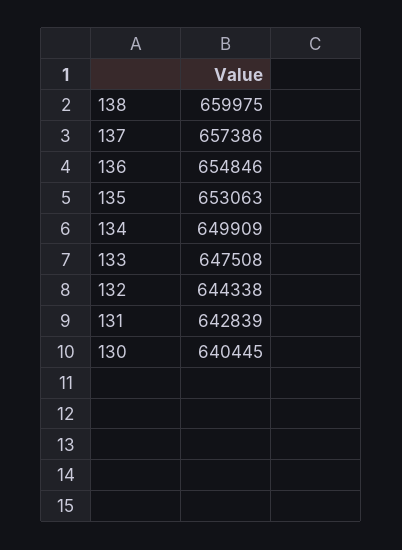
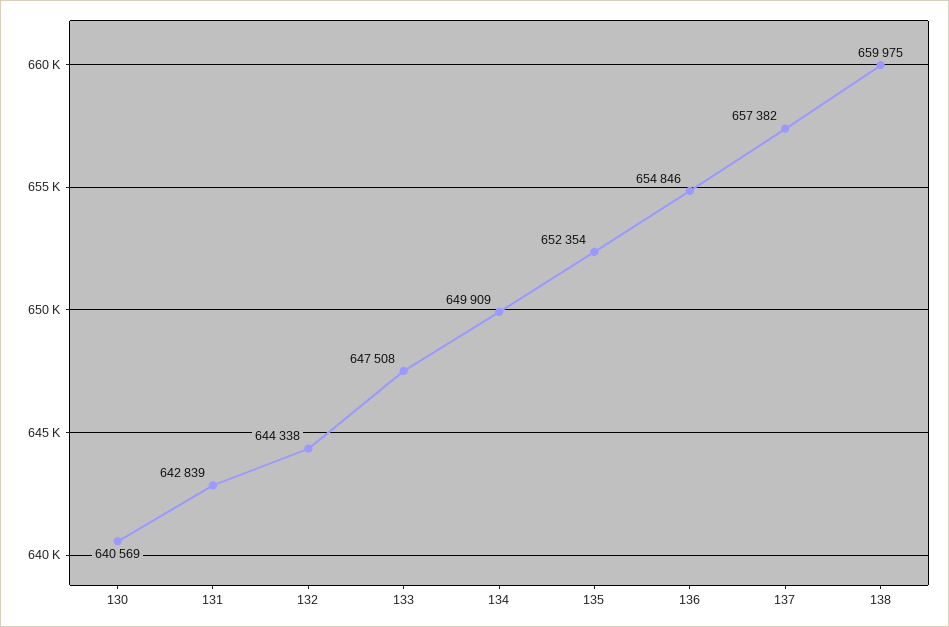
  {
    "138": 659975,
-   "137": 657386,
+   "137": 657382,
    "136": 654846,
-   "135": 653063,
+   "135": 652354,
    "134": 649909,
    "133": 647508,
    "132": 644338,
    "131": 642839,
-   "130": 640445
+   "130": 640569
  }

